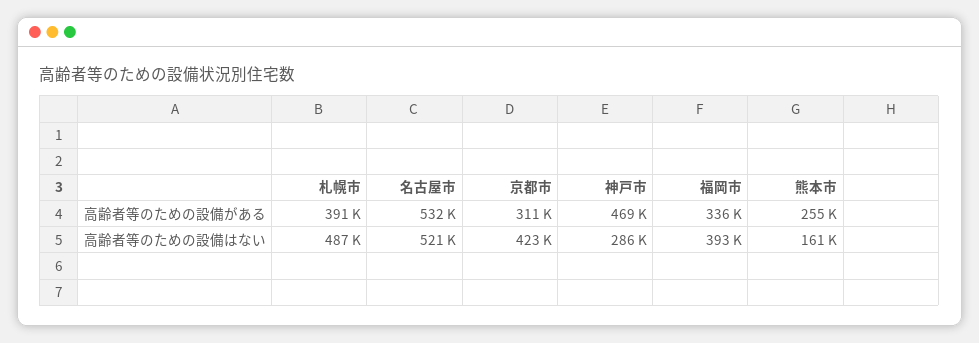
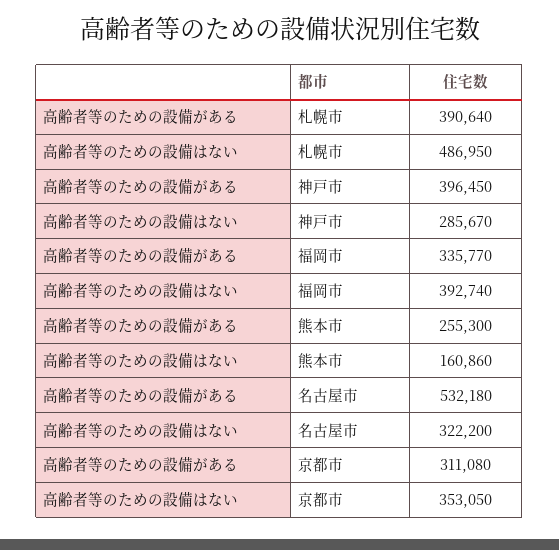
  {
    "札幌市": {
      "高齢者等のための設備がある": 390640,
      "高齢者等のための設備はない": 486950
    },
    "名古屋市": {
      "高齢者等のための設備がある": 532180,
-     "高齢者等のための設備はない": 521000
+     "高齢者等のための設備はない": 322200
    },
    "京都市": {
      "高齢者等のための設備がある": 311080,
-     "高齢者等のための設備はない": 423000
+     "高齢者等のための設備はない": 353050
    },
    "神戸市": {
-     "高齢者等のための設備がある": 469000,
+     "高齢者等のための設備がある": 396450,
      "高齢者等のための設備はない": 285670
    },
    "福岡市": {
      "高齢者等のための設備がある": 335770,
      "高齢者等のための設備はない": 392740
    },
    "熊本市": {
      "高齢者等のための設備がある": 255300,
      "高齢者等のための設備はない": 160860
    }
  }

